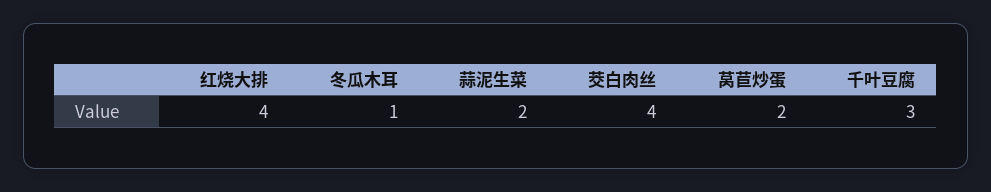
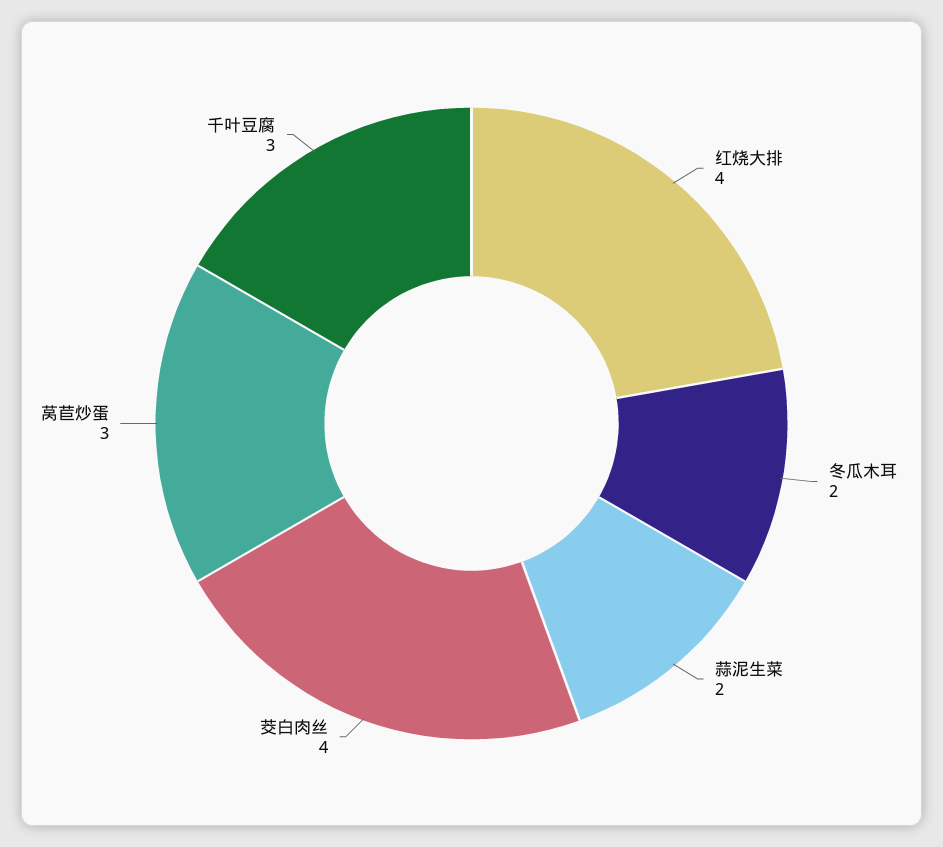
  {
    "红烧大排": 4,
-   "冬瓜木耳": 1,
+   "冬瓜木耳": 2,
    "蒜泥生菜": 2,
    "茭白肉丝": 4,
-   "莴苣炒蛋": 2,
+   "莴苣炒蛋": 3,
    "千叶豆腐": 3
  }

